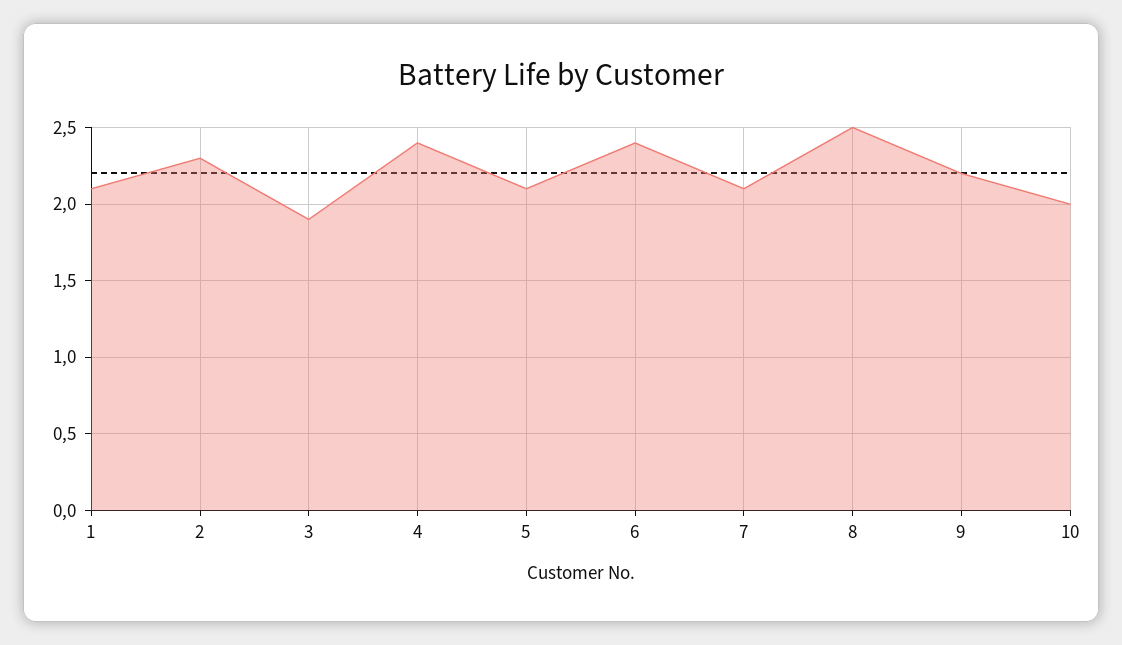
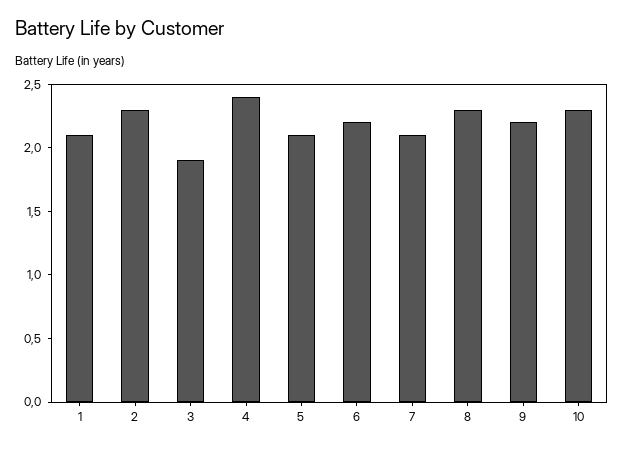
  {
    "1": 2.1,
    "2": 2.3,
    "3": 1.9,
    "4": 2.4,
    "5": 2.1,
-   "6": 2.4,
+   "6": 2.2,
    "7": 2.1,
-   "8": 2.5,
+   "8": 2.3,
    "9": 2.2,
-   "10": 2
+   "10": 2.3
  }

